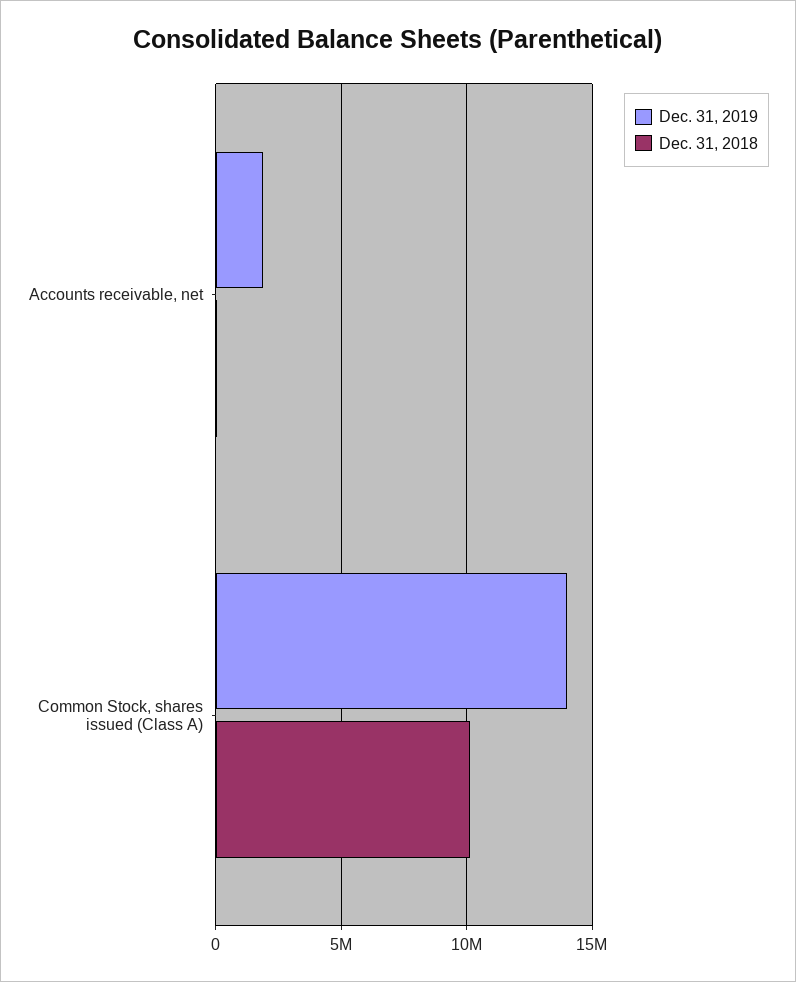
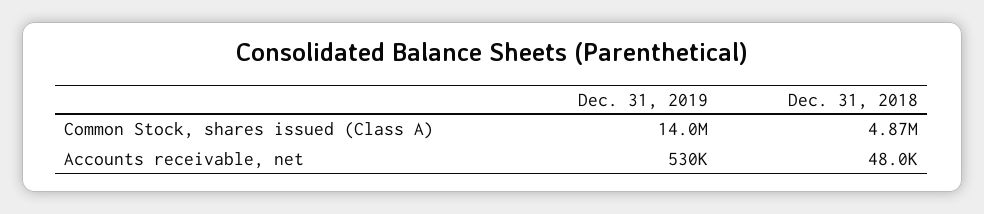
  {
    "Dec. 31, 2019": {
-     "Accounts receivable, net": 2000000,
+     "Accounts receivable, net": 530000,
      "Common Stock, shares issued (Class A)": 14000000
    },
    "Dec. 31, 2018": {
      "Accounts receivable, net": 48000,
-     "Common Stock, shares issued (Class A)": 10000000
+     "Common Stock, shares issued (Class A)": 4870000
    }
  }

